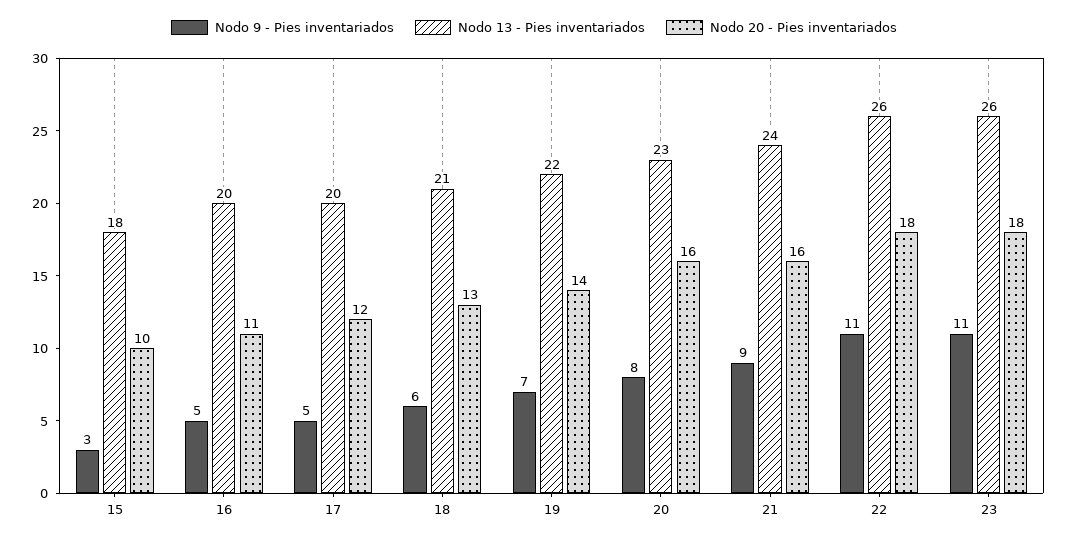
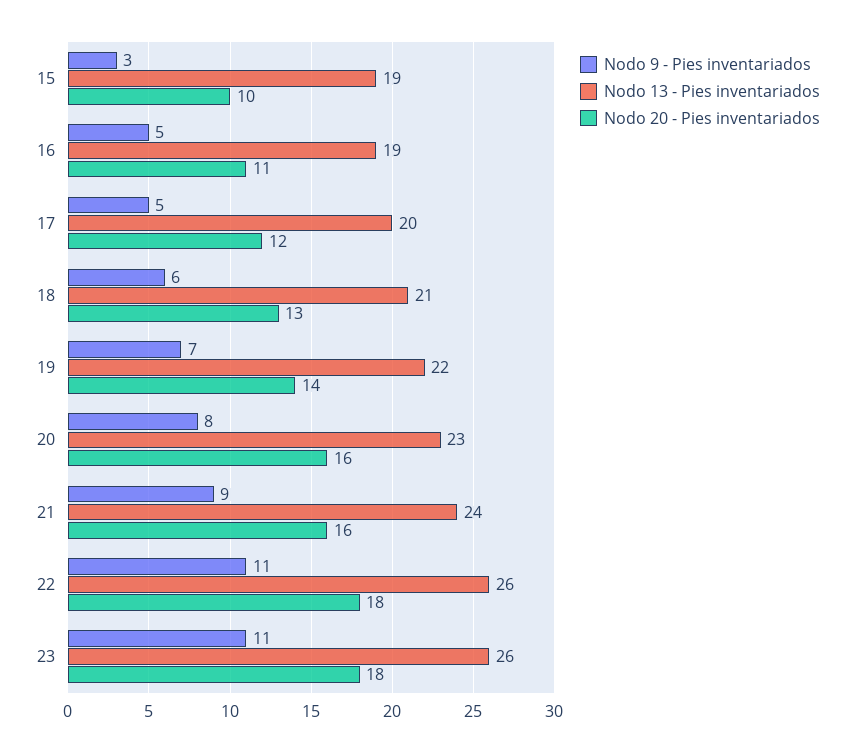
  {
    "Nodo 9 - Pies inventariados": {
      "15": 3,
      "16": 5,
      "17": 5,
      "18": 6,
      "19": 7,
      "20": 8,
      "21": 9,
      "22": 11,
      "23": 11
    },
    "Nodo 13 - Pies inventariados": {
-     "15": 18,
+     "15": 19,
-     "16": 20,
+     "16": 19,
      "17": 20,
      "18": 21,
      "19": 22,
      "20": 23,
      "21": 24,
      "22": 26,
      "23": 26
    },
    "Nodo 20 - Pies inventariados": {
      "15": 10,
      "16": 11,
      "17": 12,
      "18": 13,
      "19": 14,
      "20": 16,
      "21": 16,
      "22": 18,
      "23": 18
    }
  }

